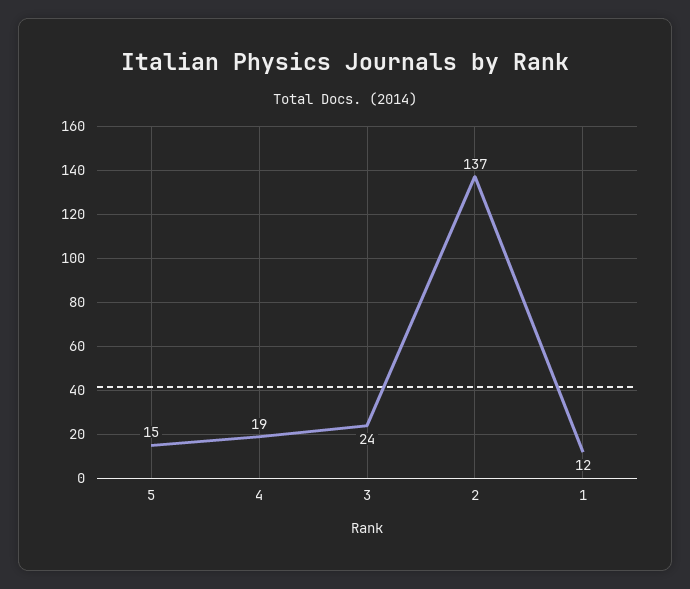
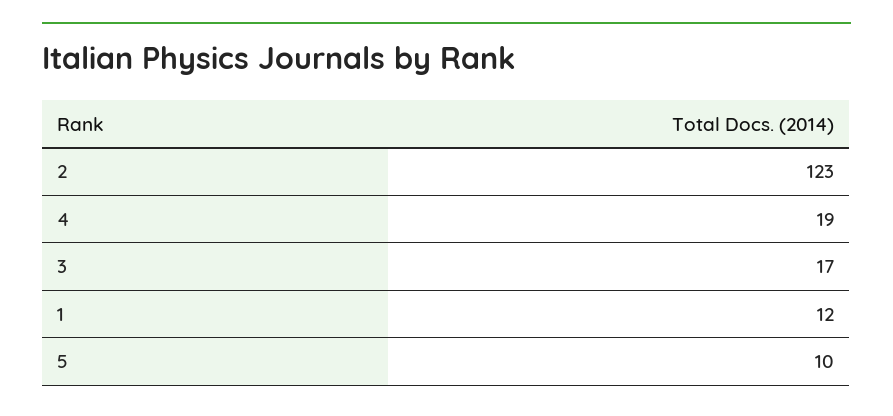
  {
-   "5": 15,
+   "5": 10,
    "4": 19,
-   "3": 24,
+   "3": 17,
-   "2": 137,
+   "2": 123,
    "1": 12
  }

